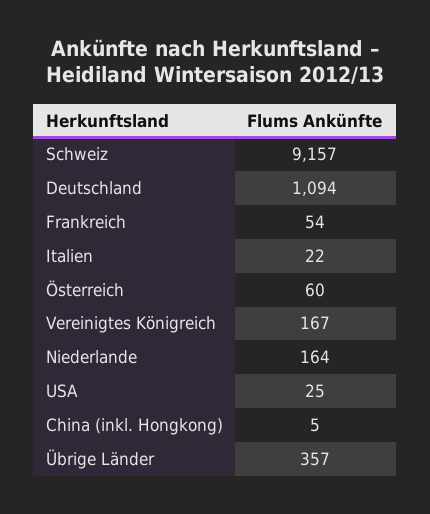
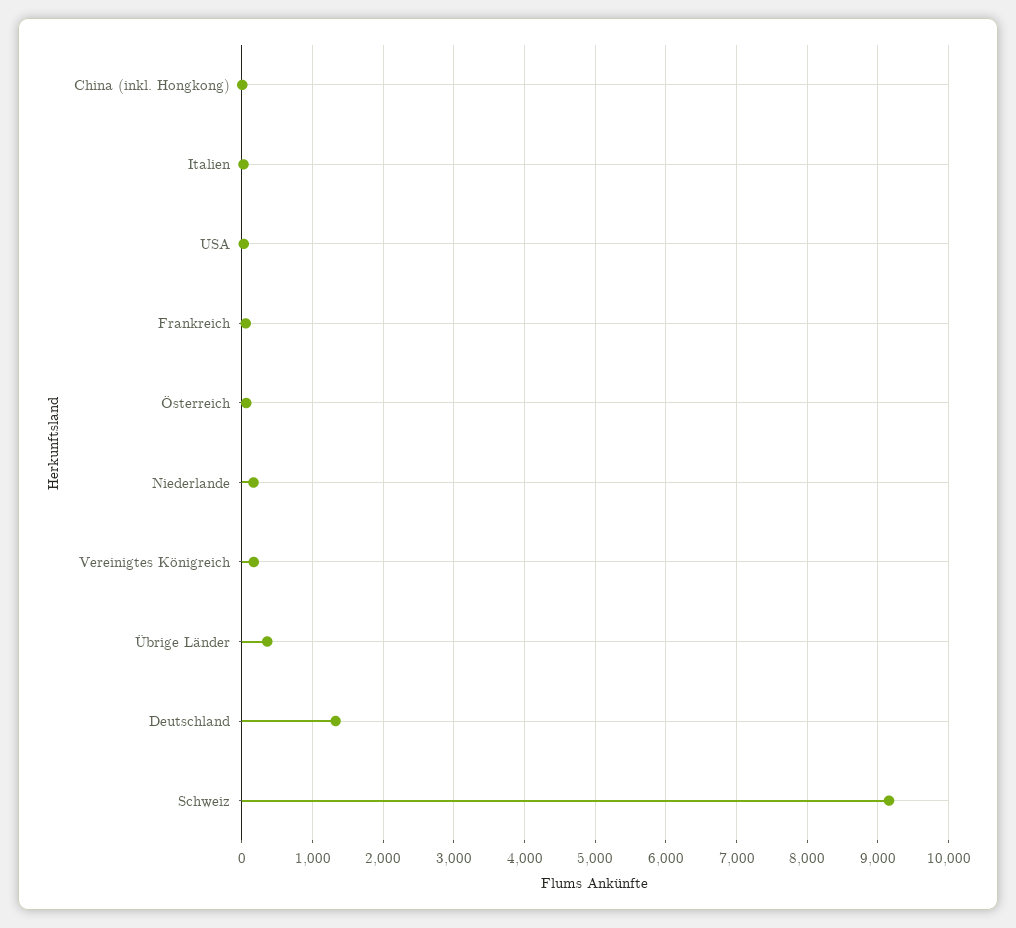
  {
    "Schweiz": 9157,
-   "Deutschland": 1094,
+   "Deutschland": 1300,
    "Frankreich": 54,
    "Italien": 22,
    "Österreich": 60,
    "Vereinigtes Königreich": 167,
    "Niederlande": 164,
    "USA": 25,
    "China (inkl. Hongkong)": 5,
    "Übrige Länder": 357
  }

